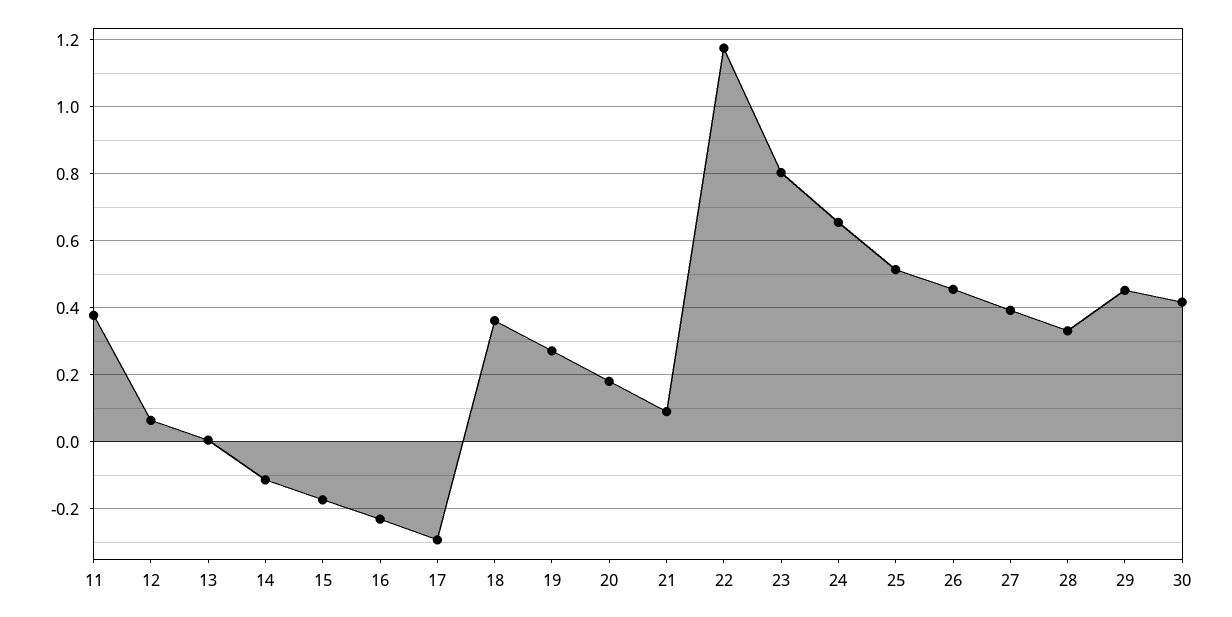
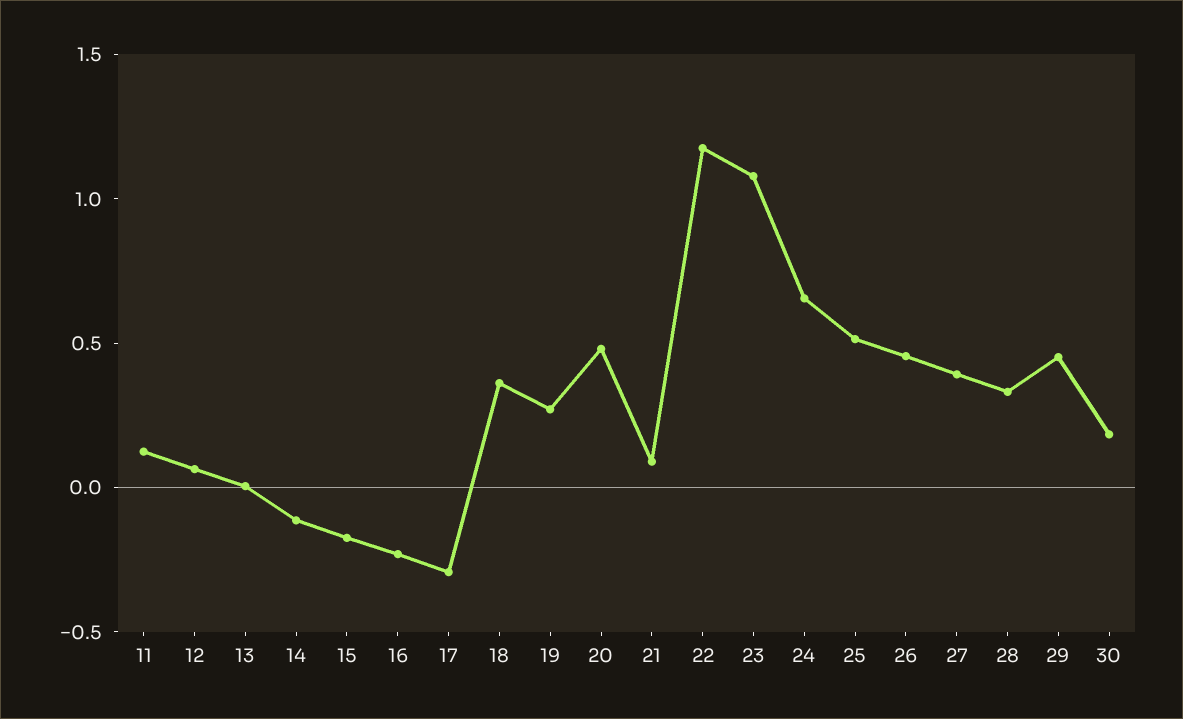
  {
-   "11": 0.38,
+   "11": 0.1,
    "12": 0.06,
    "13": 0,
    "14": -0.12,
    "15": -0.18,
    "16": -0.24,
    "17": -0.3,
    "18": 0.36,
    "19": 0.28,
-   "20": 0.18,
+   "20": 0.5,
    "21": 0.1,
    "22": 1.18,
-   "23": 0.8,
+   "23": 1.1,
    "24": 0.66,
    "25": 0.52,
    "26": 0.46,
    "27": 0.4,
    "28": 0.34,
    "29": 0.46,
-   "30": 0.42
+   "30": 0.2
  }

